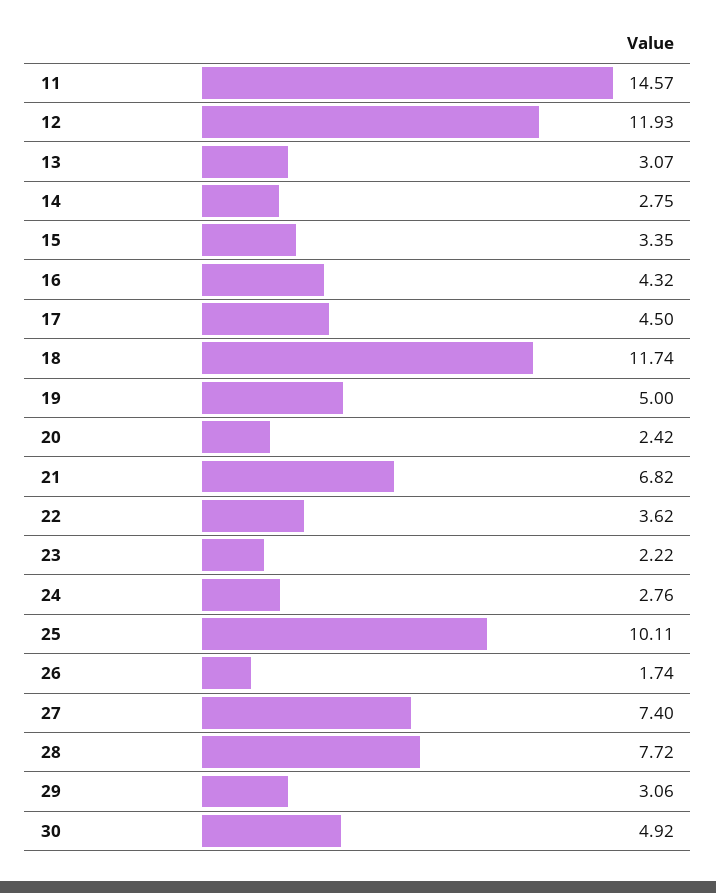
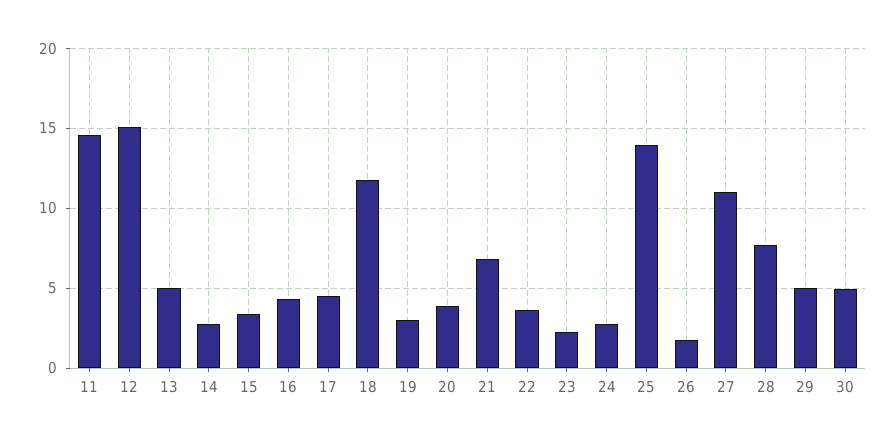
  {
    "11": 14.57,
-   "12": 11.93,
+   "12": 15,
-   "13": 3.07,
+   "13": 5,
    "14": 2.75,
    "15": 3.35,
    "16": 4.32,
    "17": 4.5,
    "18": 11.74,
-   "19": 5,
+   "19": 3,
-   "20": 2.42,
+   "20": 4,
    "21": 6.82,
    "22": 3.62,
    "23": 2.22,
    "24": 2.76,
-   "25": 10.11,
+   "25": 14,
    "26": 1.74,
-   "27": 7.4,
+   "27": 11,
    "28": 7.72,
-   "29": 3.06,
+   "29": 5,
    "30": 4.92
  }

